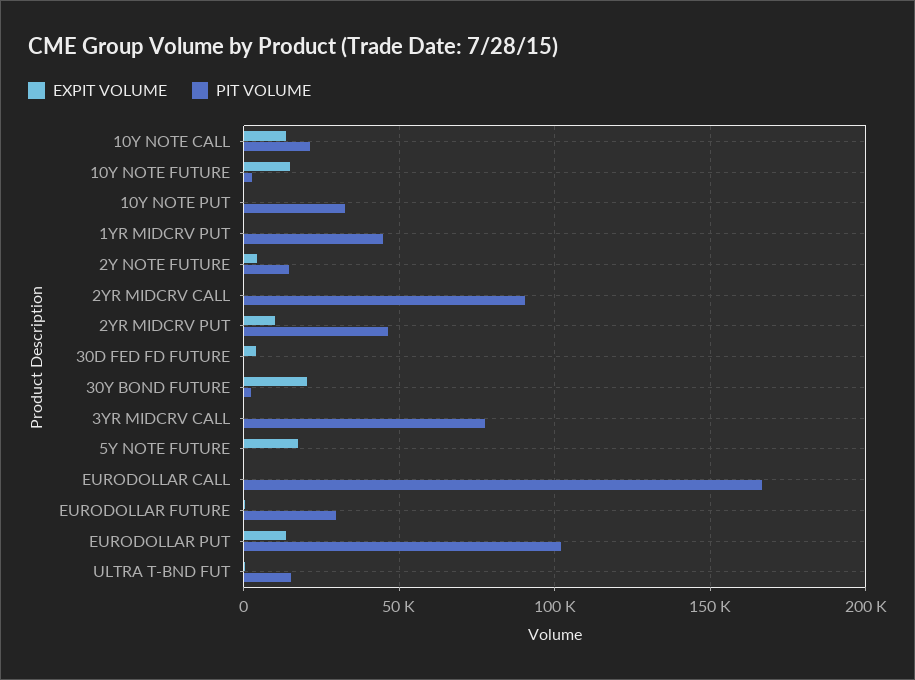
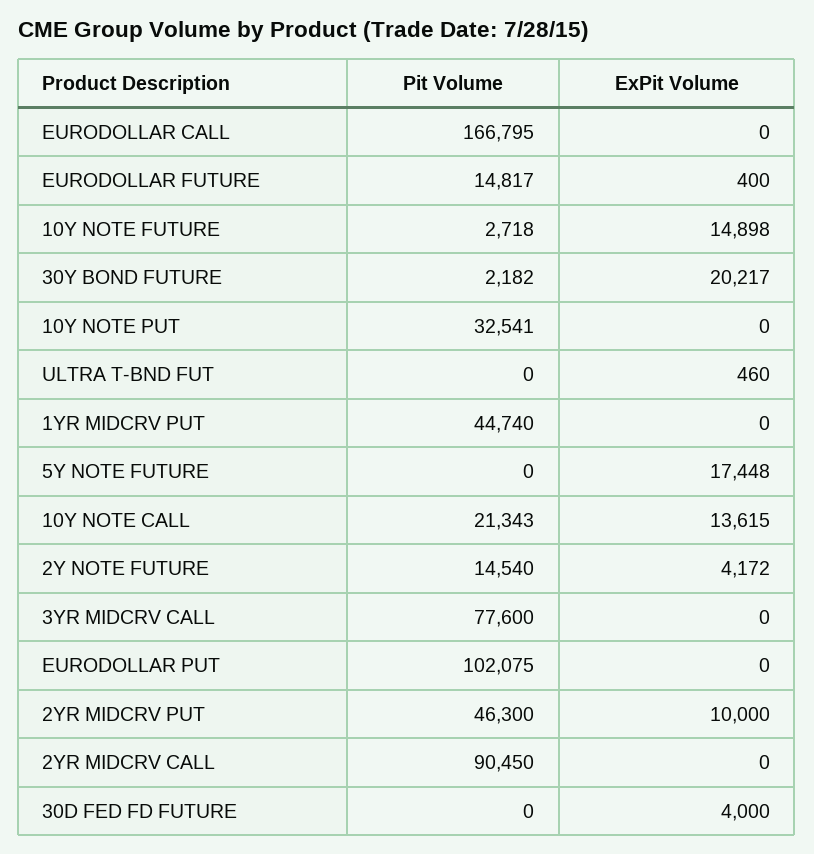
  {
    "EXPIT VOLUME": {
      "10Y NOTE CALL": 13615,
      "10Y NOTE FUTURE": 14898,
      "10Y NOTE PUT": 0,
      "1YR MIDCRV PUT": 0,
      "2Y NOTE FUTURE": 4172,
      "2YR MIDCRV CALL": 0,
      "2YR MIDCRV PUT": 10000,
      "30D FED FD FUTURE": 4000,
      "30Y BOND FUTURE": 20217,
      "3YR MIDCRV CALL": 0,
      "5Y NOTE FUTURE": 17448,
      "EURODOLLAR CALL": 0,
      "EURODOLLAR FUTURE": 400,
-     "EURODOLLAR PUT": 15000,
+     "EURODOLLAR PUT": 0,
      "ULTRA T-BND FUT": 460
    },
    "PIT VOLUME": {
      "10Y NOTE CALL": 21343,
      "10Y NOTE FUTURE": 2718,
      "10Y NOTE PUT": 32541,
      "1YR MIDCRV PUT": 44740,
      "2Y NOTE FUTURE": 14540,
      "2YR MIDCRV CALL": 90450,
      "2YR MIDCRV PUT": 46300,
      "30D FED FD FUTURE": 0,
      "30Y BOND FUTURE": 2182,
      "3YR MIDCRV CALL": 77600,
      "5Y NOTE FUTURE": 0,
      "EURODOLLAR CALL": 166795,
-     "EURODOLLAR FUTURE": 30000,
+     "EURODOLLAR FUTURE": 14817,
      "EURODOLLAR PUT": 102075,
-     "ULTRA T-BND FUT": 15000
+     "ULTRA T-BND FUT": 0
    }
  }

